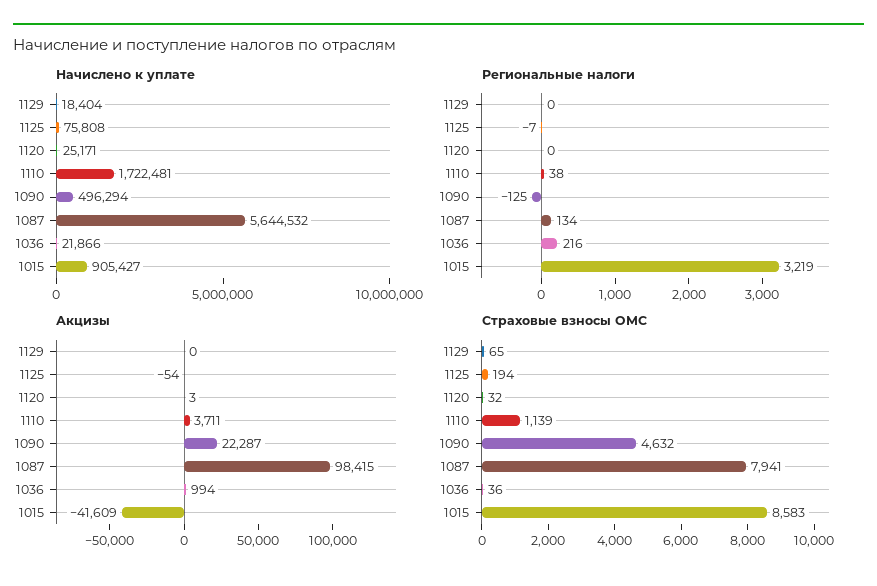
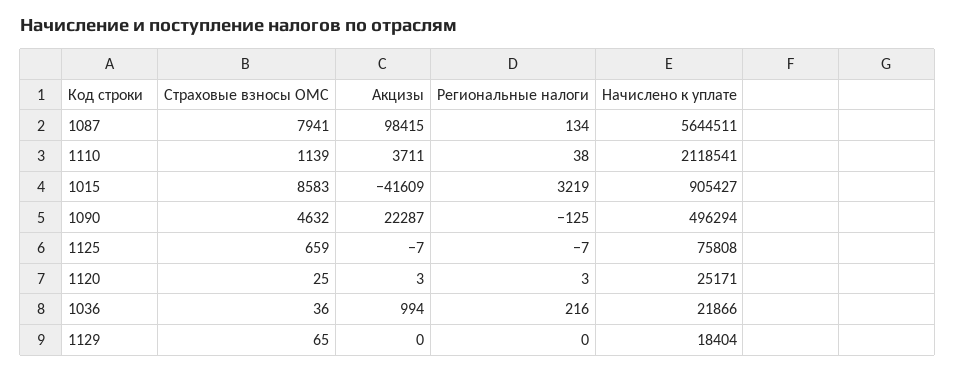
  {
    "Начислено к уплате": {
      "1129": 18404,
      "1125": 75808,
      "1120": 25171,
-     "1110": 1722481,
+     "1110": 2118541,
      "1090": 496294,
-     "1087": 5644532,
+     "1087": 5644511,
      "1036": 21866,
      "1015": 905427
    },
    "Региональные налоги": {
      "1129": 0,
      "1125": -7,
-     "1120": 0,
+     "1120": 3,
      "1110": 38,
      "1090": -125,
      "1087": 134,
      "1036": 216,
      "1015": 3219
    },
    "Акцизы": {
      "1129": 0,
-     "1125": -54,
+     "1125": -7,
      "1120": 3,
      "1110": 3711,
      "1090": 22287,
      "1087": 98415,
      "1036": 994,
      "1015": -41609
    },
    "Страховые взносы ОМС": {
      "1129": 65,
-     "1125": 194,
+     "1125": 659,
-     "1120": 32,
+     "1120": 25,
      "1110": 1139,
      "1090": 4632,
      "1087": 7941,
      "1036": 36,
      "1015": 8583
    }
  }

